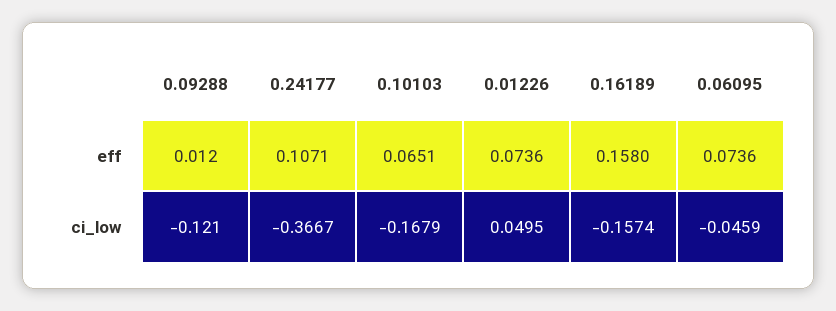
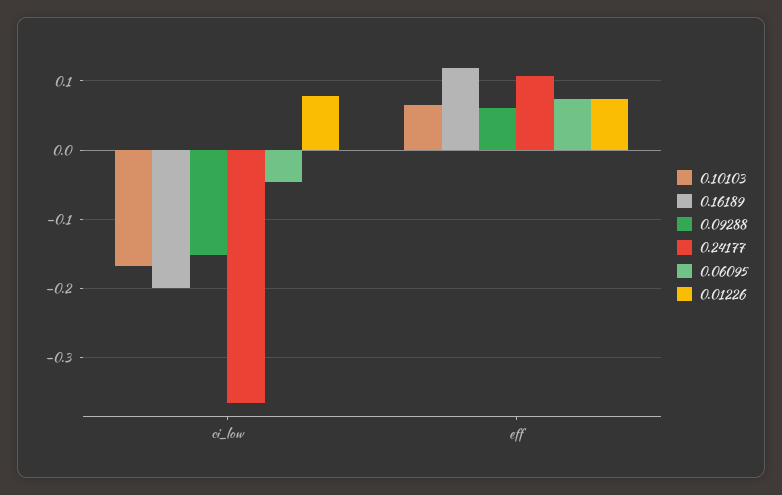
  {
    "0.09288": {
-     "eff": 0.012,
+     "eff": 0.06,
-     "ci_low": -0.121
+     "ci_low": -0.15
    },
    "0.24177": {
      "eff": 0.1071,
      "ci_low": -0.3667
    },
    "0.10103": {
      "eff": 0.0651,
      "ci_low": -0.1679
    },
    "0.01226": {
      "eff": 0.0736,
-     "ci_low": 0.0495
+     "ci_low": 0.08
    },
    "0.16189": {
-     "eff": 0.158,
+     "eff": 0.12,
-     "ci_low": -0.1574
+     "ci_low": -0.2
    },
    "0.06095": {
      "eff": 0.0736,
      "ci_low": -0.0459
    }
  }

